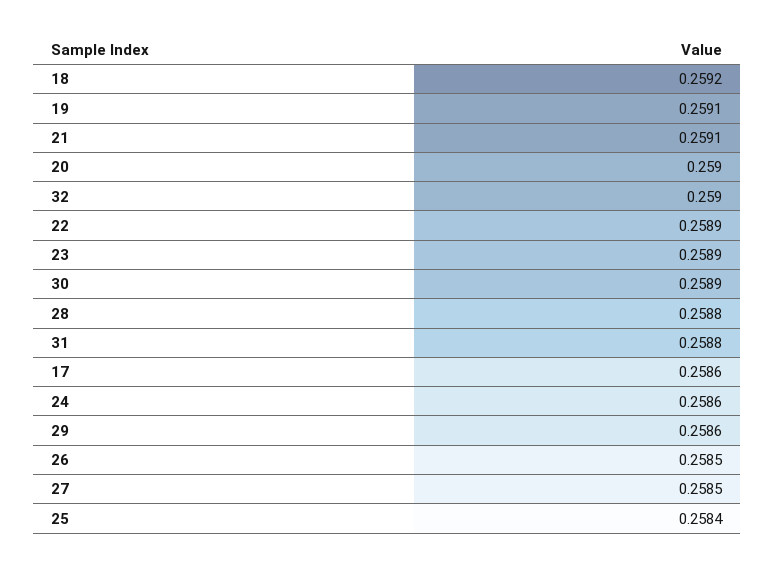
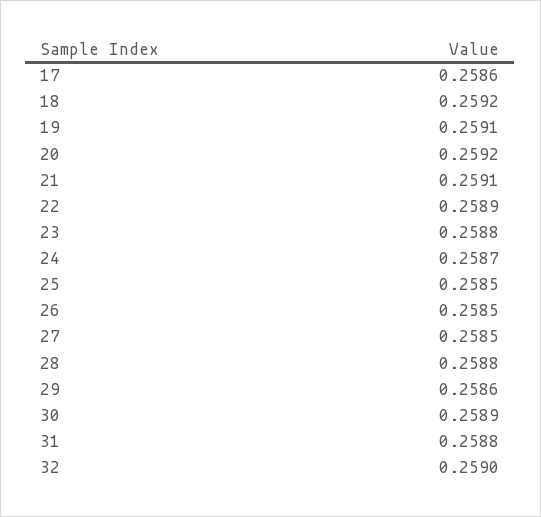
  {
    "18": 0.2592,
    "19": 0.2591,
    "21": 0.2591,
-   "20": 0.259,
+   "20": 0.2592,
    "32": 0.259,
    "22": 0.2589,
-   "23": 0.2589,
+   "23": 0.2588,
    "30": 0.2589,
    "28": 0.2588,
    "31": 0.2588,
    "17": 0.2586,
-   "24": 0.2586,
+   "24": 0.2587,
    "29": 0.2586,
    "26": 0.2585,
    "27": 0.2585,
-   "25": 0.2584
+   "25": 0.2585
  }

